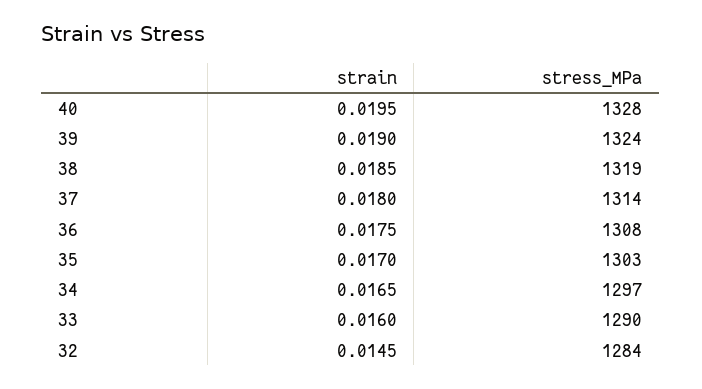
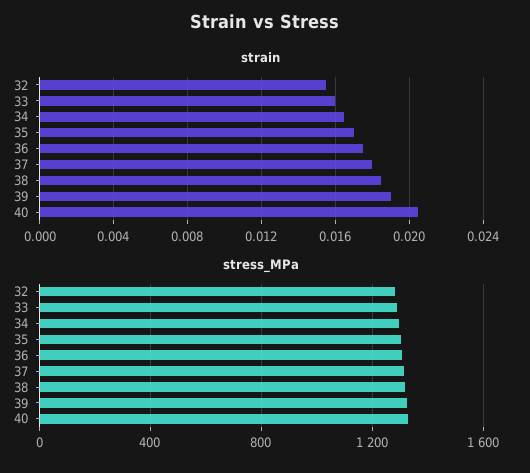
  {
    "strain": {
-     "40": 0.0195,
+     "40": 0.0205,
      "39": 0.019,
      "38": 0.0185,
      "37": 0.018,
      "36": 0.0175,
      "35": 0.017,
      "34": 0.0165,
      "33": 0.016,
-     "32": 0.0145
+     "32": 0.0155
    },
    "stress_MPa": {
      "40": 1328,
      "39": 1324,
      "38": 1319,
      "37": 1314,
      "36": 1308,
      "35": 1303,
      "34": 1297,
      "33": 1290,
      "32": 1284
    }
  }

